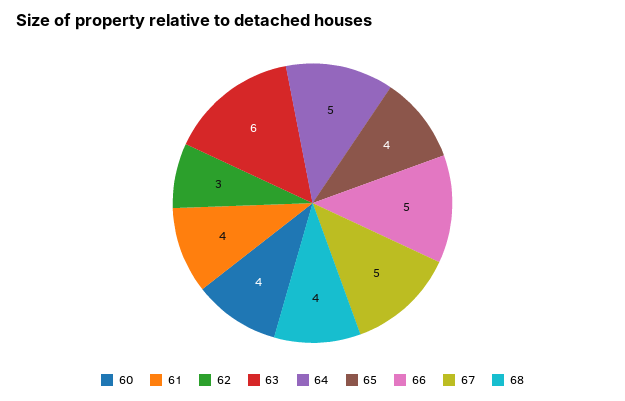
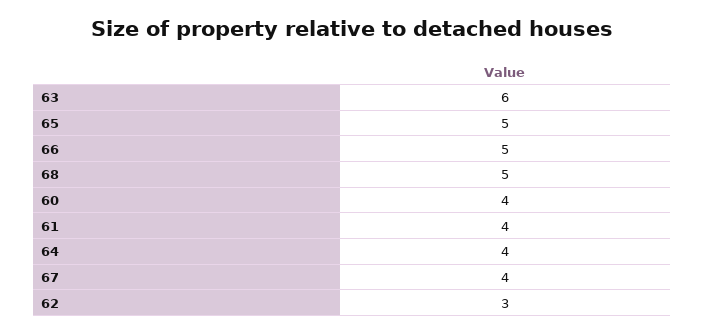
  {
    "60": 4,
    "61": 4,
    "62": 3,
    "63": 6,
-   "64": 5,
+   "64": 4,
-   "65": 4,
+   "65": 5,
    "66": 5,
-   "67": 5,
+   "67": 4,
-   "68": 4
+   "68": 5
  }

